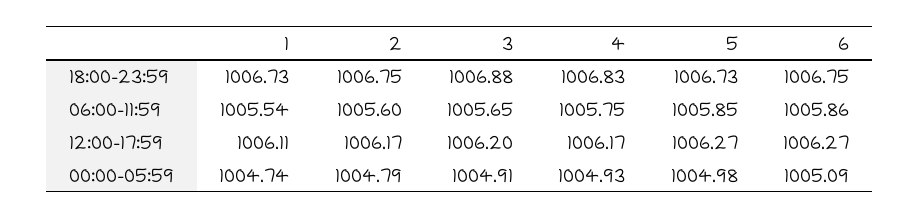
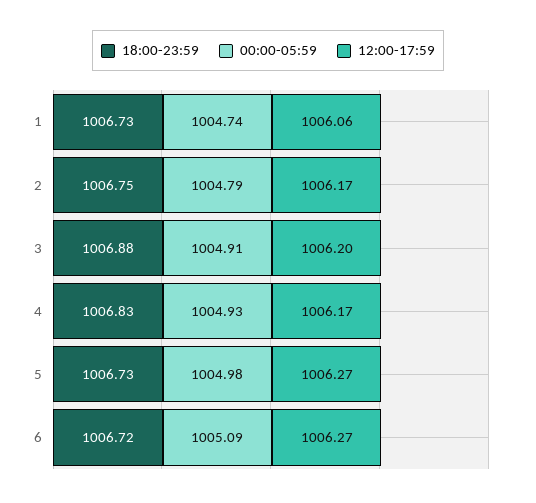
  {
    "18:00-23:59": {
      "1": 1006.73,
      "2": 1006.75,
      "3": 1006.88,
      "4": 1006.83,
      "5": 1006.73,
-     "6": 1006.75
+     "6": 1006.72
    },
-   "06:00-11:59": {
-     "1": 1005.54,
-     "2": 1005.6,
-     "3": 1005.65,
-     "4": 1005.75,
-     "5": 1005.85,
-     "6": 1005.86
-   },
    "12:00-17:59": {
-     "1": 1006.11,
+     "1": 1006.06,
      "2": 1006.17,
      "3": 1006.2,
      "4": 1006.17,
      "5": 1006.27,
      "6": 1006.27
    },
    "00:00-05:59": {
      "1": 1004.74,
      "2": 1004.79,
      "3": 1004.91,
      "4": 1004.93,
      "5": 1004.98,
      "6": 1005.09
    }
  }

